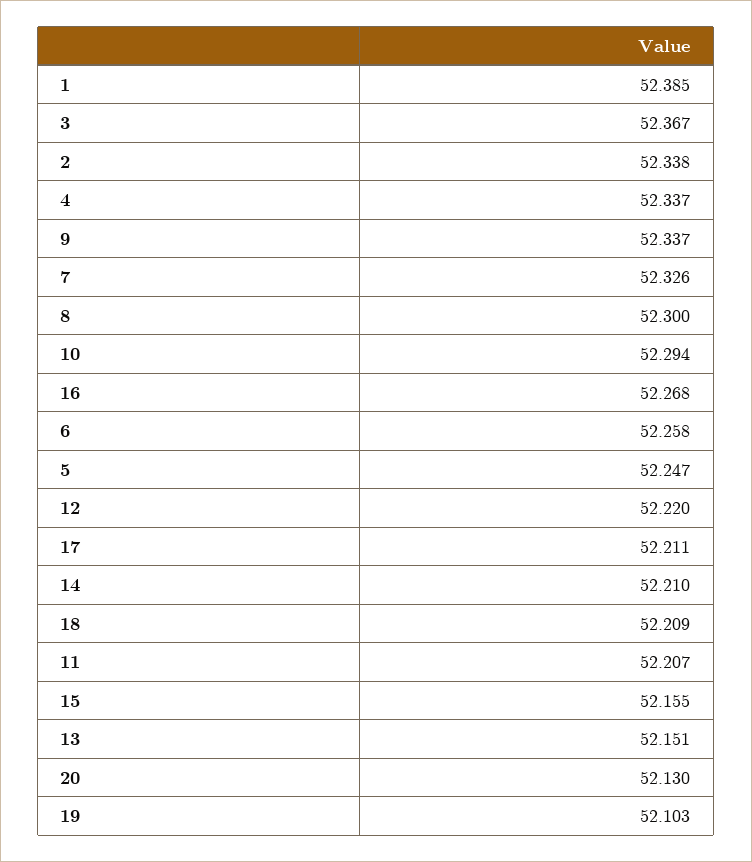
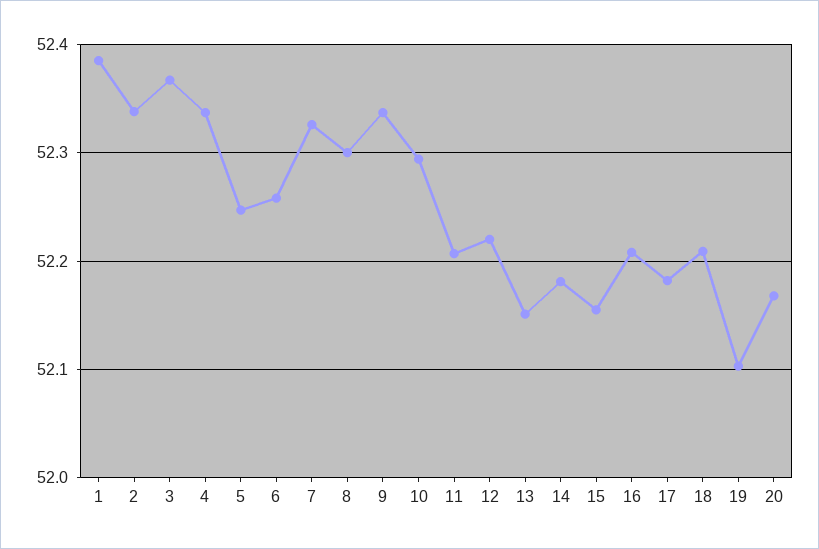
  {
    "1": 52.385,
    "3": 52.367,
    "2": 52.338,
    "4": 52.337,
    "9": 52.337,
    "7": 52.326,
    "8": 52.3,
    "10": 52.294,
-   "16": 52.268,
+   "16": 52.21,
    "6": 52.258,
    "5": 52.247,
    "12": 52.22,
-   "17": 52.211,
+   "17": 52.18,
-   "14": 52.21,
+   "14": 52.18,
    "18": 52.209,
    "11": 52.207,
    "15": 52.155,
    "13": 52.151,
-   "20": 52.13,
+   "20": 52.17,
    "19": 52.103
  }

